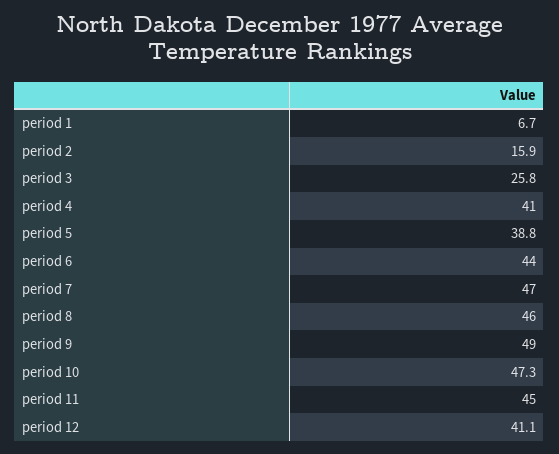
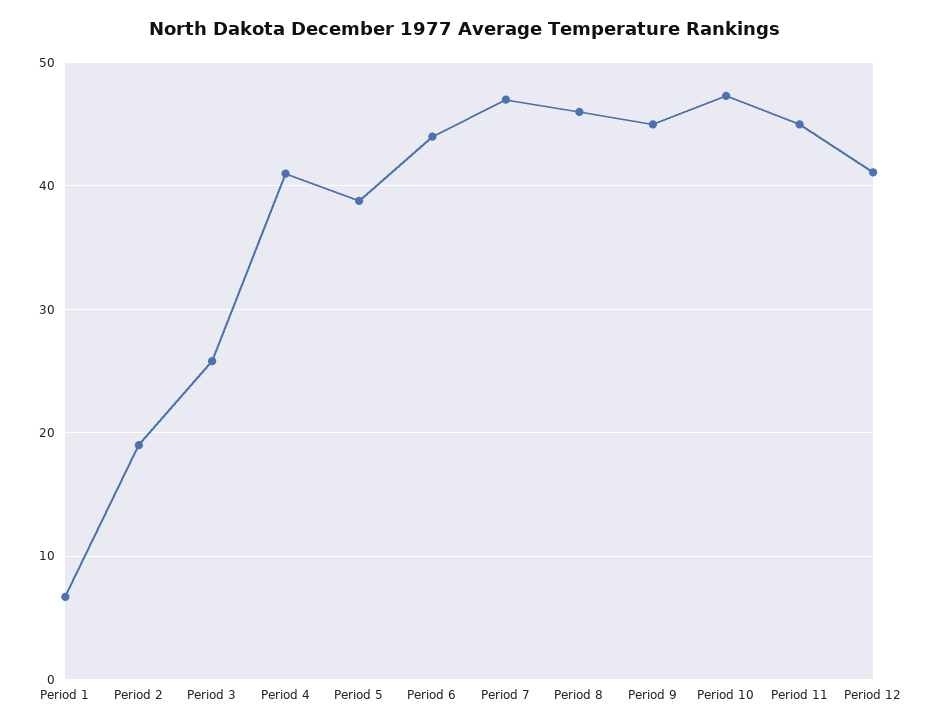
  {
    "period 1": 6.7,
-   "period 2": 15.9,
+   "period 2": 19,
    "period 3": 25.8,
    "period 4": 41,
    "period 5": 38.8,
    "period 6": 44,
    "period 7": 47,
    "period 8": 46,
-   "period 9": 49,
+   "period 9": 45,
    "period 10": 47.3,
    "period 11": 45,
    "period 12": 41.1
  }

